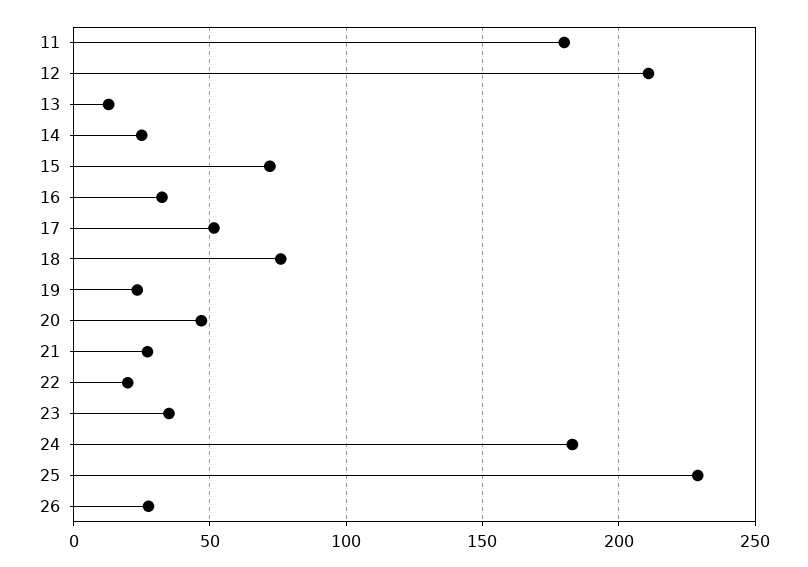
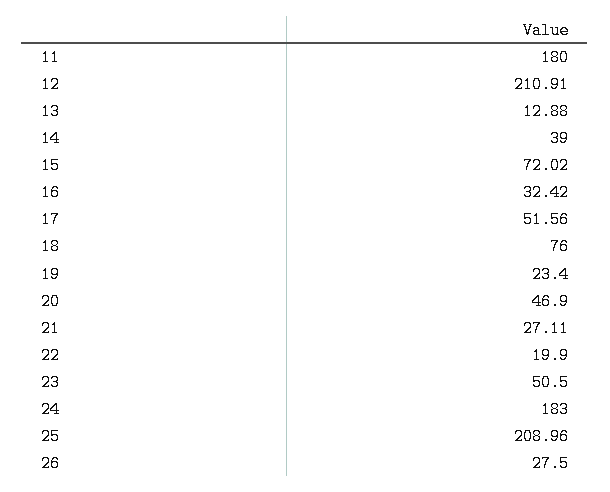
  {
    "11": 180,
    "12": 210.91,
    "13": 12.88,
-   "14": 25,
+   "14": 39,
    "15": 72.02,
    "16": 32.42,
    "17": 51.56,
    "18": 76,
    "19": 23.4,
    "20": 46.9,
    "21": 27.11,
    "22": 19.9,
-   "23": 35,
+   "23": 50.5,
    "24": 183,
-   "25": 230,
+   "25": 208.96,
    "26": 27.5
  }

